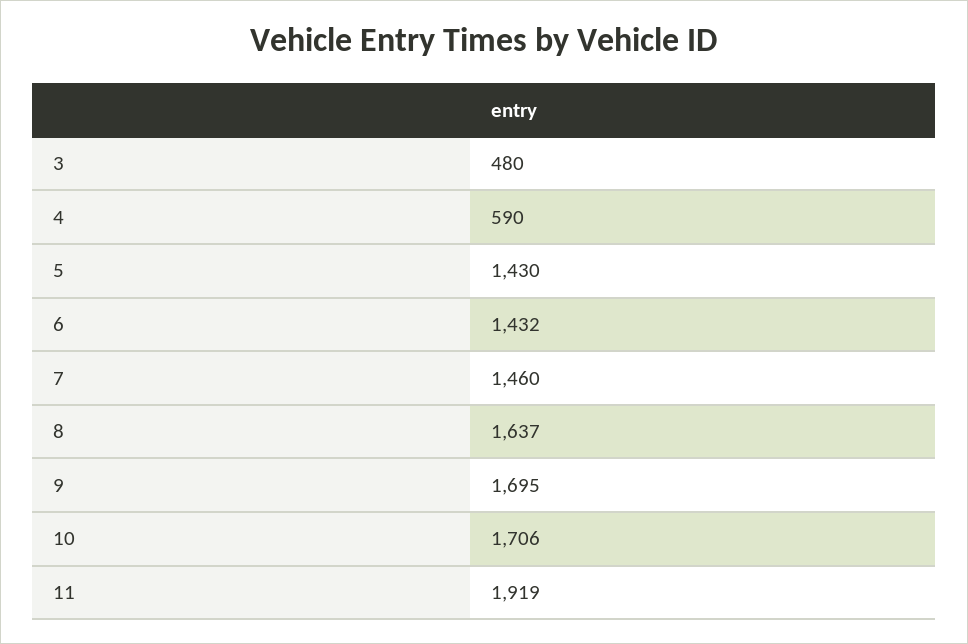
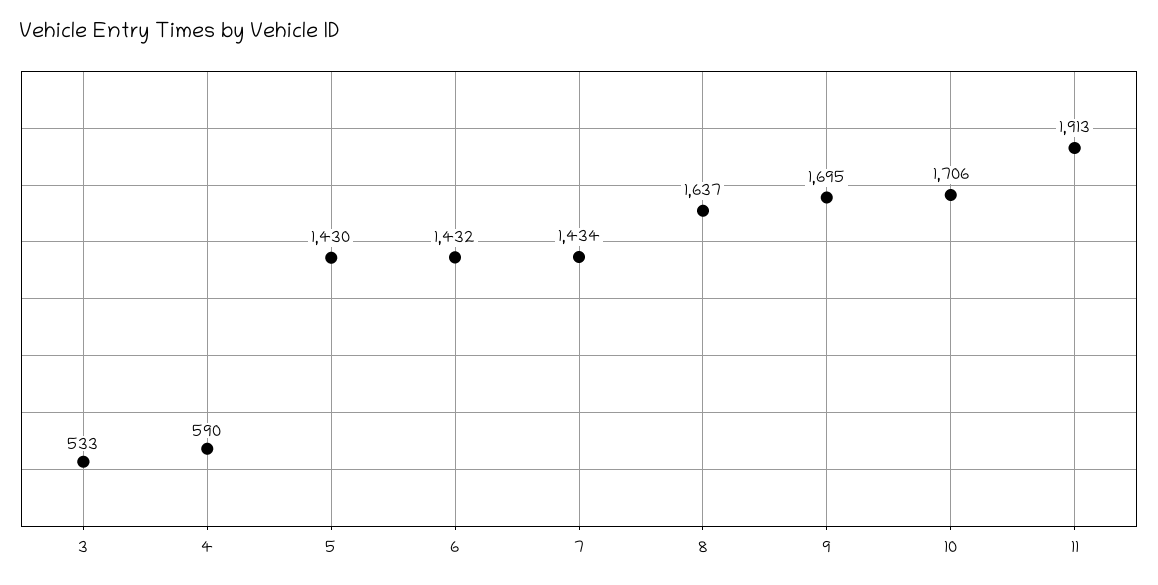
  {
-   "3": 480,
+   "3": 533,
    "4": 590,
    "5": 1430,
    "6": 1432,
-   "7": 1460,
+   "7": 1434,
    "8": 1637,
    "9": 1695,
    "10": 1706,
-   "11": 1919
+   "11": 1913
  }

